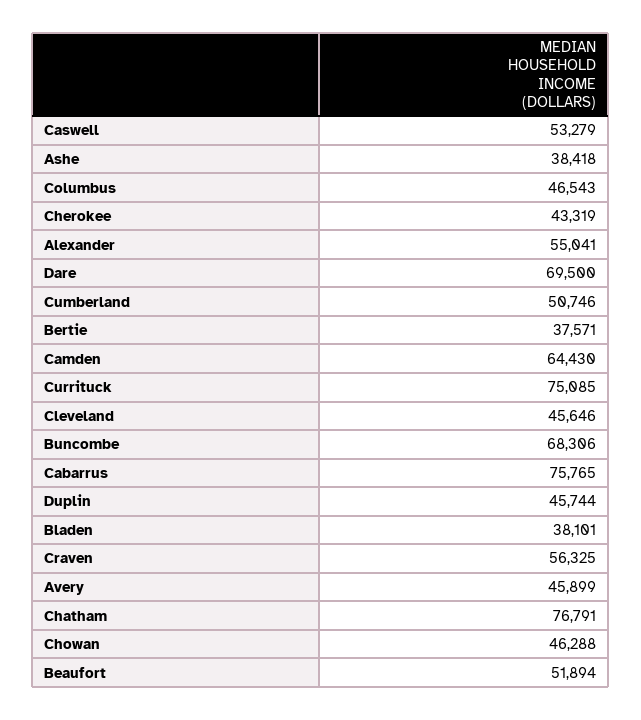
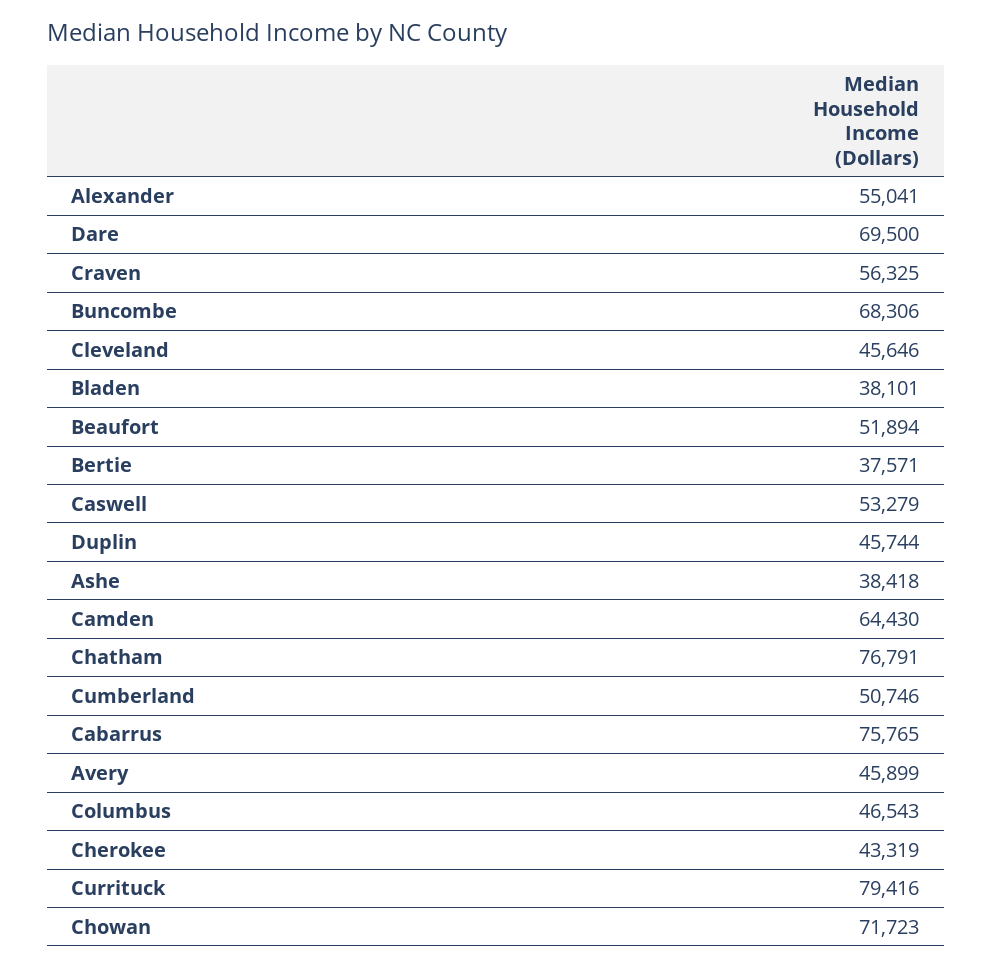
  {
    "Caswell": 53279,
    "Ashe": 38418,
    "Columbus": 46543,
    "Cherokee": 43319,
    "Alexander": 55041,
    "Dare": 69500,
    "Cumberland": 50746,
    "Bertie": 37571,
    "Camden": 64430,
-   "Currituck": 75085,
+   "Currituck": 79416,
    "Cleveland": 45646,
    "Buncombe": 68306,
    "Cabarrus": 75765,
    "Duplin": 45744,
    "Bladen": 38101,
    "Craven": 56325,
    "Avery": 45899,
    "Chatham": 76791,
-   "Chowan": 46288,
+   "Chowan": 71723,
    "Beaufort": 51894
  }

